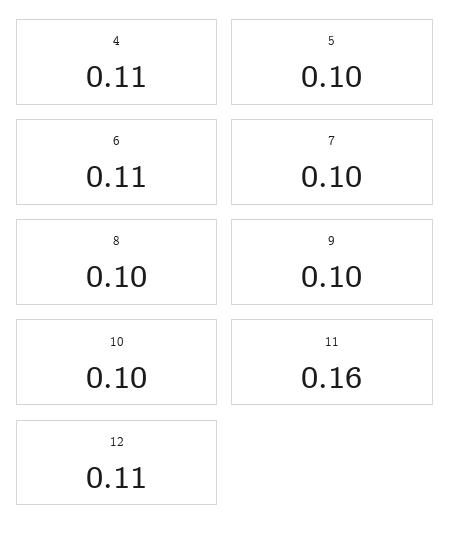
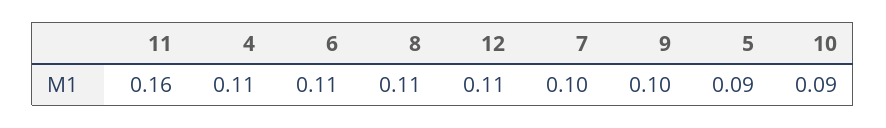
  {
    "4": 0.11,
-   "5": 0.1,
+   "5": 0.09,
    "6": 0.11,
    "7": 0.1,
-   "8": 0.1,
+   "8": 0.11,
    "9": 0.1,
-   "10": 0.1,
+   "10": 0.09,
    "11": 0.16,
    "12": 0.11
  }

